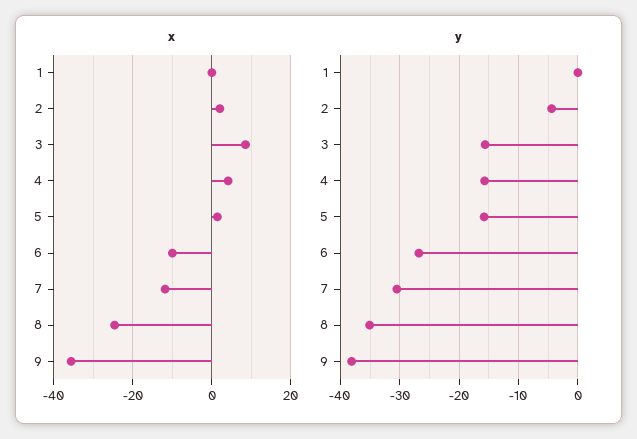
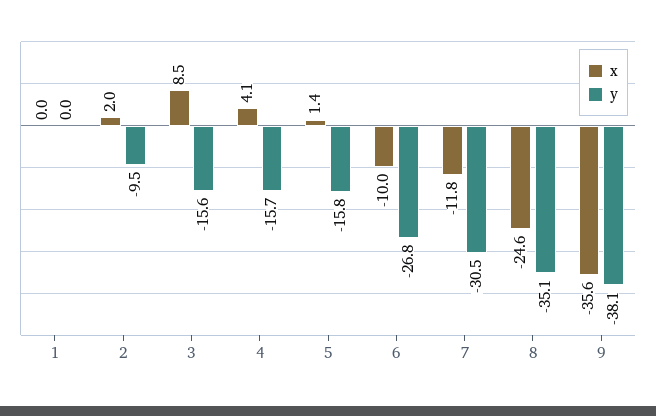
  {
    "x": {
      "1": 0,
      "2": 2,
      "3": 8.5,
      "4": 4.1,
      "5": 1.4,
      "6": -10,
      "7": -11.8,
      "8": -24.6,
      "9": -35.6
    },
    "y": {
      "1": 0,
-     "2": -4,
+     "2": -9.5,
      "3": -15.6,
      "4": -15.7,
      "5": -15.8,
      "6": -26.8,
      "7": -30.5,
      "8": -35.1,
      "9": -38.1
    }
  }

